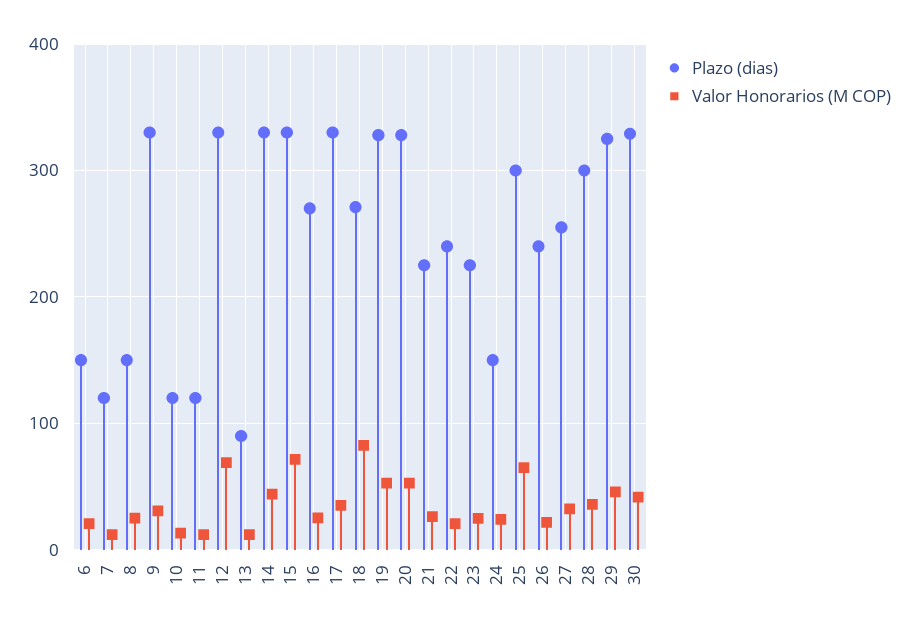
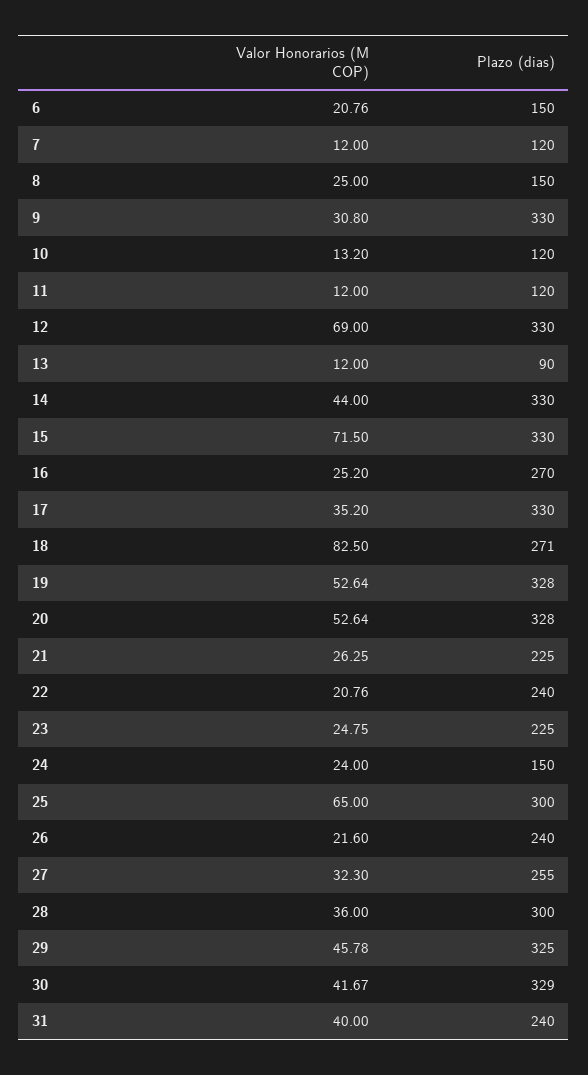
  {
    "Plazo (dias)": {
      "6": 150,
      "7": 120,
      "8": 150,
      "9": 330,
      "10": 120,
      "11": 120,
      "12": 330,
      "13": 90,
      "14": 330,
      "15": 330,
      "16": 270,
      "17": 330,
      "18": 271,
      "19": 328,
      "20": 328,
      "21": 225,
      "22": 240,
      "23": 225,
      "24": 150,
      "25": 300,
      "26": 240,
      "27": 255,
      "28": 300,
      "29": 325,
-     "30": 329
+     "30": 329,
+     "31": 240
    },
    "Valor Honorarios (M COP)": {
      "6": 20.76,
      "7": 12,
      "8": 25,
      "9": 30.8,
      "10": 13.2,
      "11": 12,
      "12": 69,
      "13": 12,
      "14": 44,
      "15": 71.5,
      "16": 25.2,
      "17": 35.2,
      "18": 82.5,
      "19": 52.64,
      "20": 52.64,
      "21": 26.25,
      "22": 20.76,
      "23": 24.75,
      "24": 24,
      "25": 65,
      "26": 21.6,
      "27": 32.3,
      "28": 36,
      "29": 45.78,
-     "30": 41.67
+     "30": 41.67,
+     "31": 40
    }
  }

